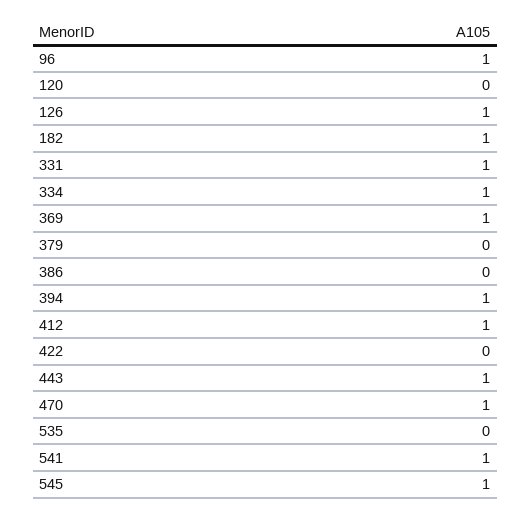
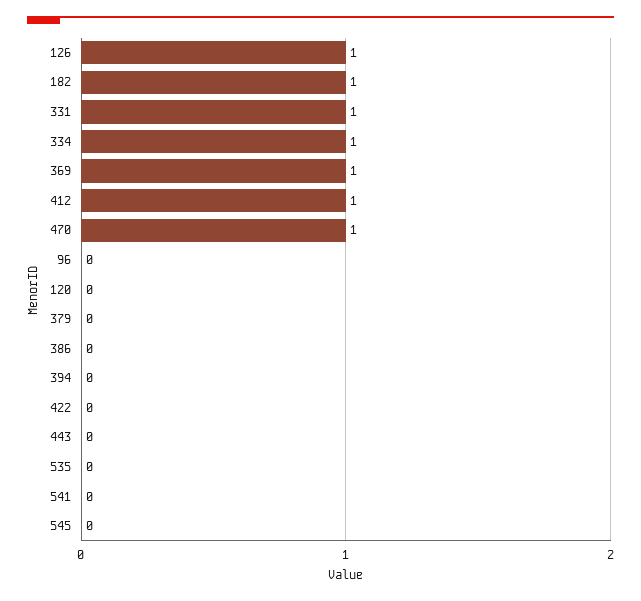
  {
-   "96": 1,
+   "96": 0,
    "120": 0,
    "126": 1,
    "182": 1,
    "331": 1,
    "334": 1,
    "369": 1,
    "379": 0,
    "386": 0,
-   "394": 1,
+   "394": 0,
    "412": 1,
    "422": 0,
-   "443": 1,
+   "443": 0,
    "470": 1,
    "535": 0,
-   "541": 1,
+   "541": 0,
-   "545": 1
+   "545": 0
  }

